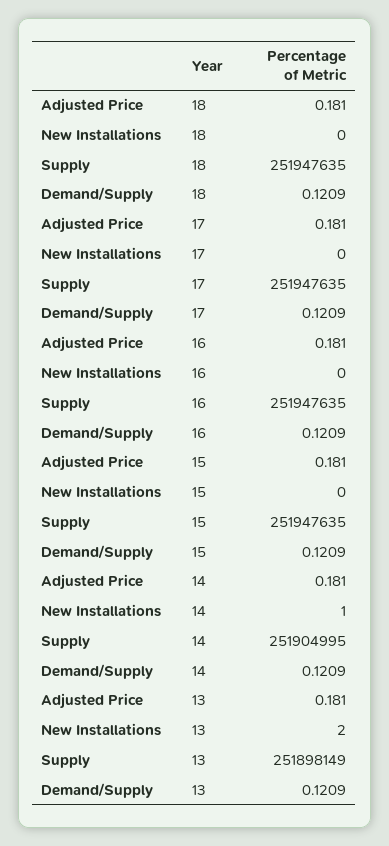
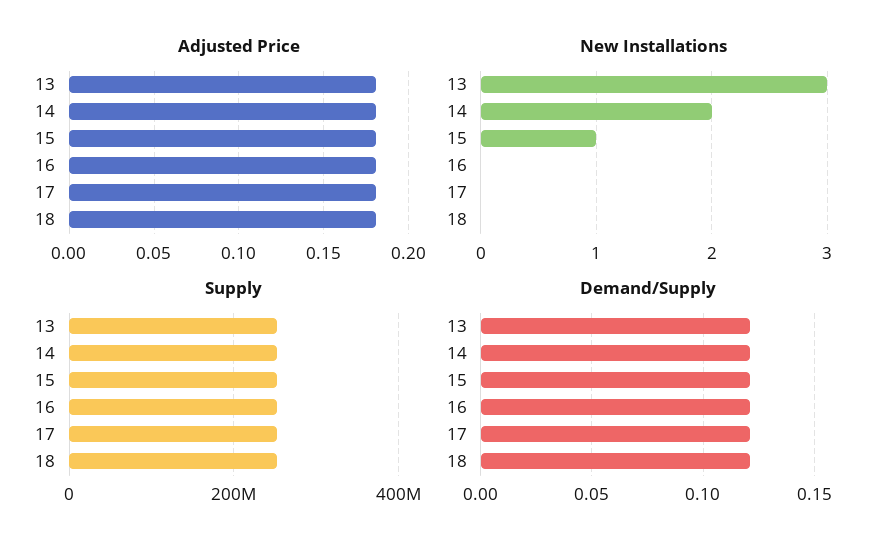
  {
    "Adjusted Price": {
      "18": 0.181,
      "17": 0.181,
      "16": 0.181,
      "15": 0.181,
      "14": 0.181,
      "13": 0.181
    },
    "New Installations": {
      "18": 0,
      "17": 0,
      "16": 0,
-     "15": 0,
+     "15": 1,
-     "14": 1,
+     "14": 2,
-     "13": 2
+     "13": 3
    },
    "Supply": {
      "18": 251947635,
      "17": 251947635,
      "16": 251947635,
      "15": 251947635,
      "14": 251904995,
      "13": 251898149
    },
    "Demand/Supply": {
      "18": 0.1209,
      "17": 0.1209,
      "16": 0.1209,
      "15": 0.1209,
      "14": 0.1209,
      "13": 0.1209
    }
  }

